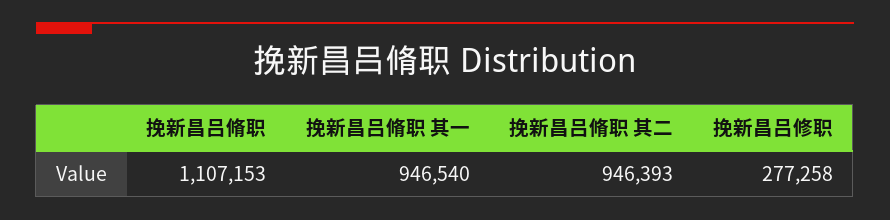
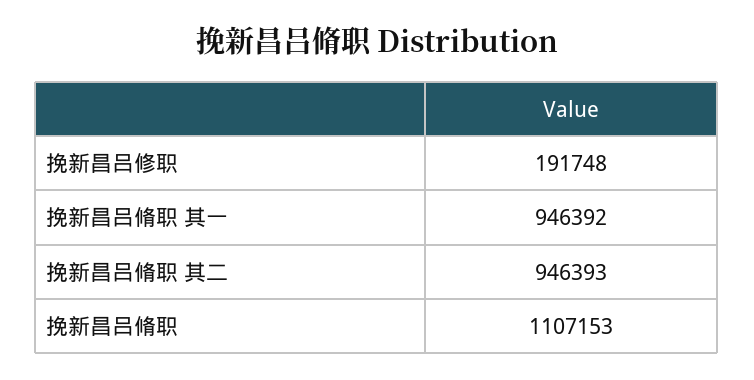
  {
    "挽新昌吕脩职": 1107153,
-   "挽新昌吕脩职 其一": 946540,
+   "挽新昌吕脩职 其一": 946392,
    "挽新昌吕脩职 其二": 946393,
-   "挽新昌吕修职": 277258
+   "挽新昌吕修职": 191748
  }

